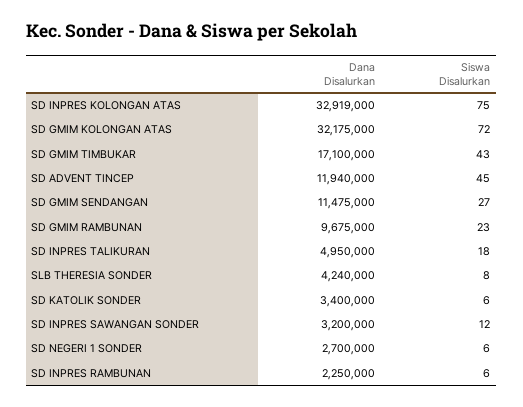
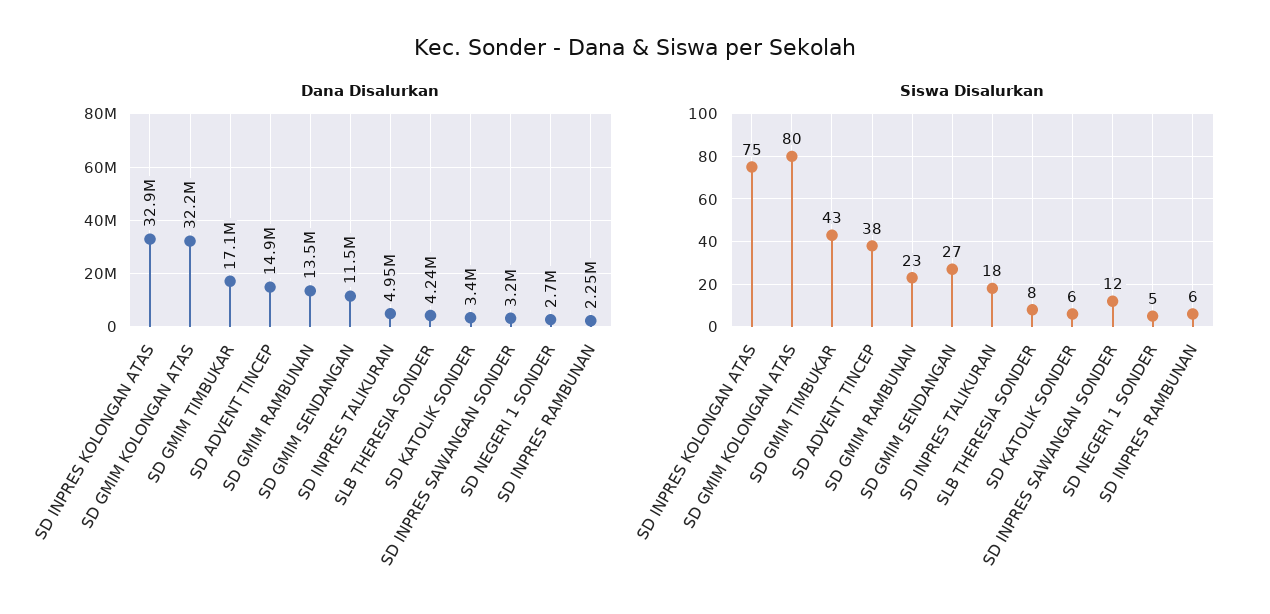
  {
    "Dana Disalurkan": {
      "SD INPRES KOLONGAN ATAS": 32919000,
      "SD GMIM KOLONGAN ATAS": 32175000,
      "SD GMIM TIMBUKAR": 17100000,
-     "SD ADVENT TINCEP": 11940000,
+     "SD ADVENT TINCEP": 14900000,
      "SD GMIM SENDANGAN": 11475000,
-     "SD GMIM RAMBUNAN": 9675000,
+     "SD GMIM RAMBUNAN": 13500000,
      "SD INPRES TALIKURAN": 4950000,
      "SLB THERESIA SONDER": 4240000,
      "SD KATOLIK SONDER": 3400000,
      "SD INPRES SAWANGAN SONDER": 3200000,
      "SD NEGERI 1 SONDER": 2700000,
      "SD INPRES RAMBUNAN": 2250000
    },
    "Siswa Disalurkan": {
      "SD INPRES KOLONGAN ATAS": 75,
-     "SD GMIM KOLONGAN ATAS": 72,
+     "SD GMIM KOLONGAN ATAS": 80,
      "SD GMIM TIMBUKAR": 43,
-     "SD ADVENT TINCEP": 45,
+     "SD ADVENT TINCEP": 38,
      "SD GMIM SENDANGAN": 27,
      "SD GMIM RAMBUNAN": 23,
      "SD INPRES TALIKURAN": 18,
      "SLB THERESIA SONDER": 8,
      "SD KATOLIK SONDER": 6,
      "SD INPRES SAWANGAN SONDER": 12,
-     "SD NEGERI 1 SONDER": 6,
+     "SD NEGERI 1 SONDER": 5,
      "SD INPRES RAMBUNAN": 6
    }
  }

